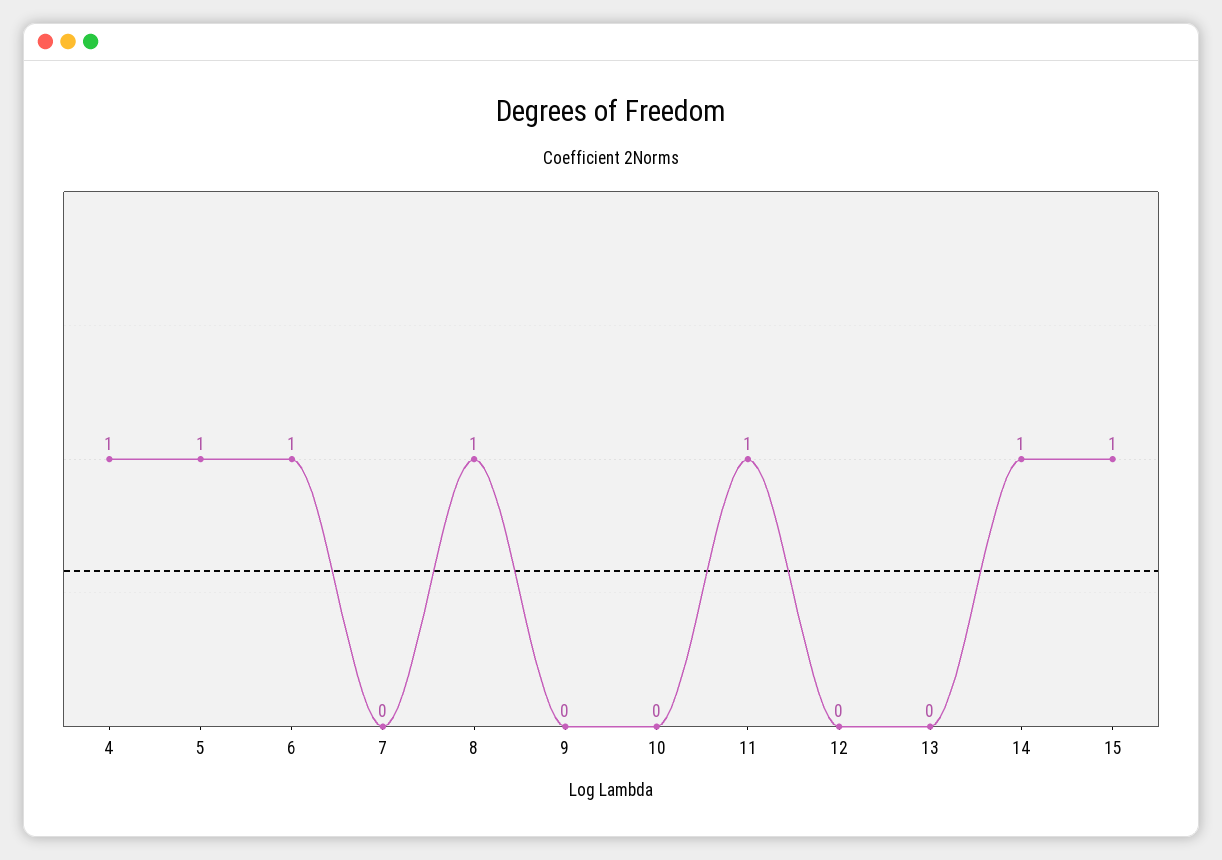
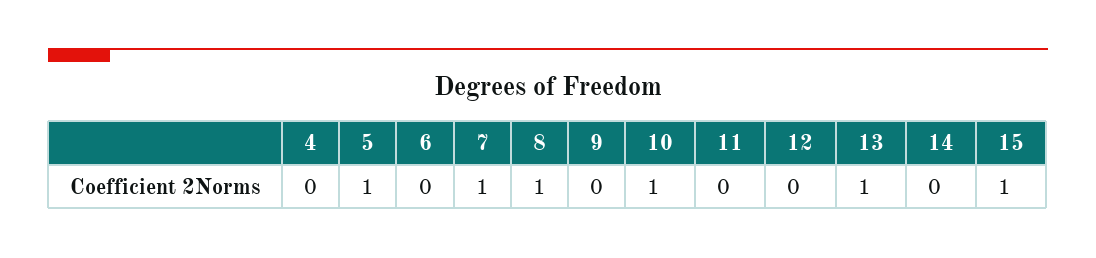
  {
-   "4": 1,
+   "4": 0,
    "5": 1,
-   "6": 1,
+   "6": 0,
-   "7": 0,
+   "7": 1,
    "8": 1,
    "9": 0,
-   "10": 0,
+   "10": 1,
-   "11": 1,
+   "11": 0,
    "12": 0,
-   "13": 0,
+   "13": 1,
-   "14": 1,
+   "14": 0,
    "15": 1
  }

